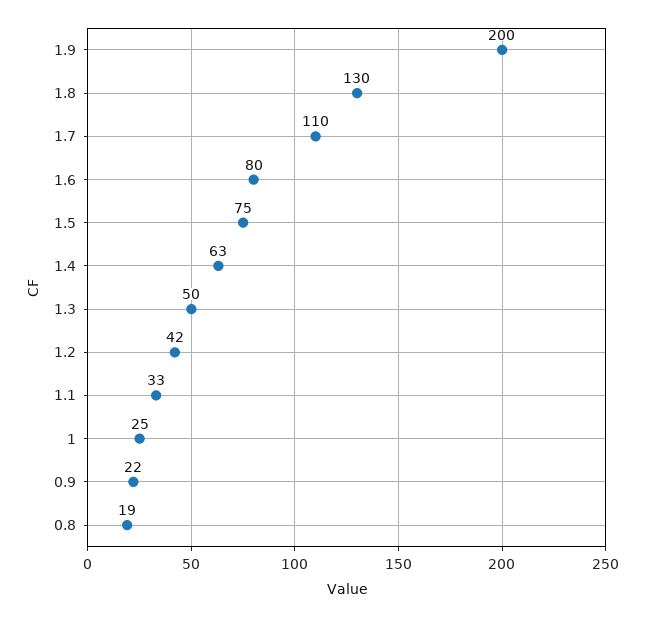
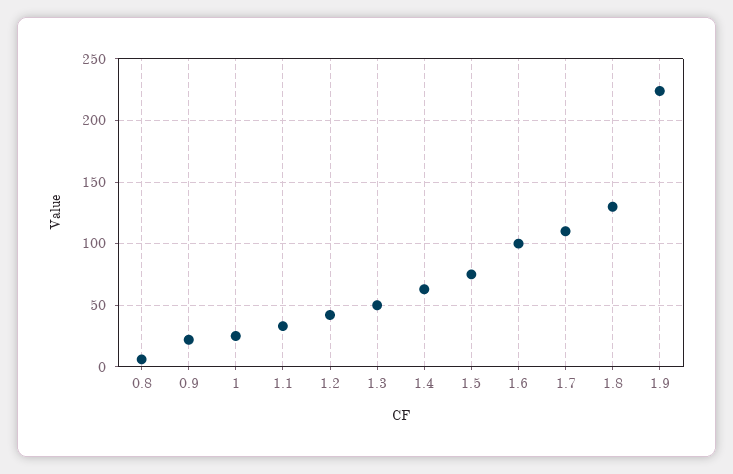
  {
-   "1.9": 200,
+   "1.9": 225,
    "1.8": 130,
    "1.7": 110,
-   "1.6": 80,
+   "1.6": 100,
    "1.5": 75,
    "1.4": 63,
    "1.3": 50,
    "1.2": 42,
    "1.1": 33,
    "1": 25,
    "0.9": 22,
-   "0.8": 19
+   "0.8": 5
  }

